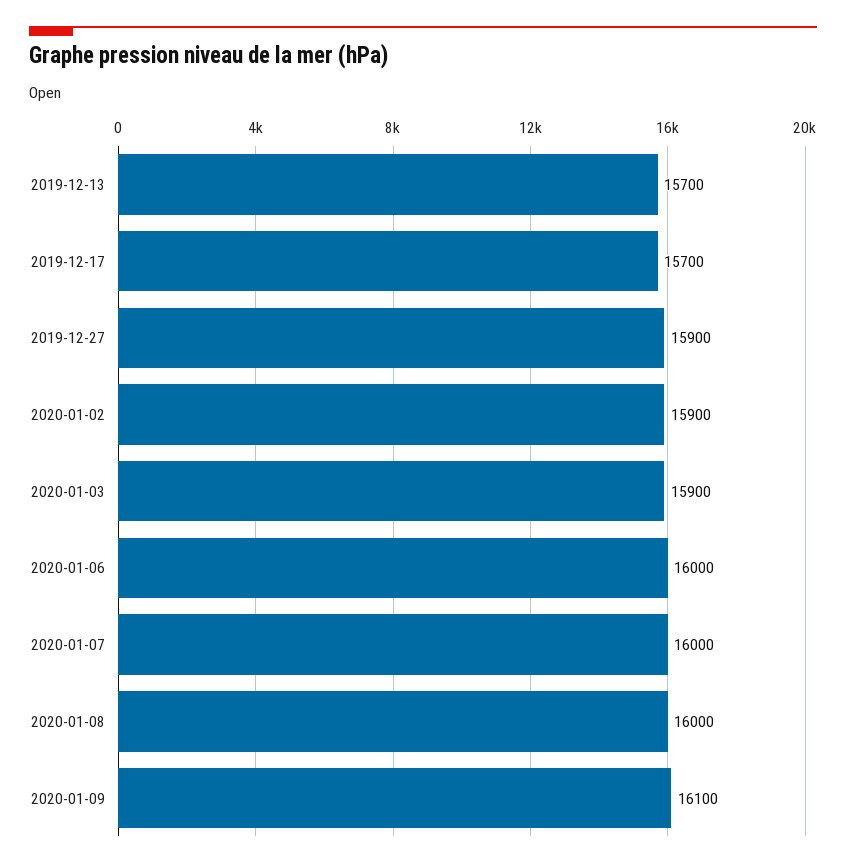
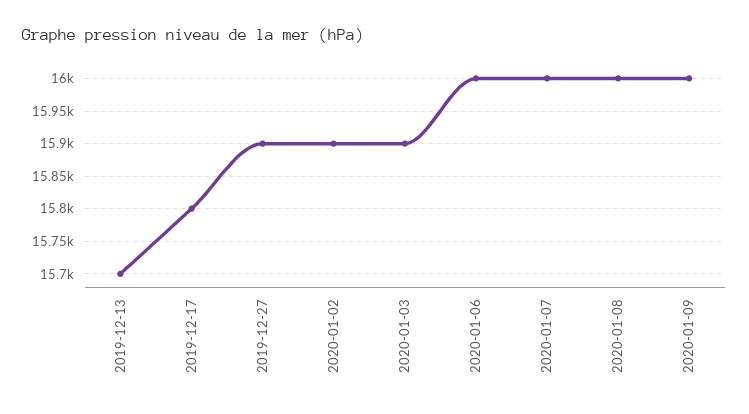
  {
    "2019-12-13": 15700,
-   "2019-12-17": 15700,
+   "2019-12-17": 15800,
    "2019-12-27": 15900,
    "2020-01-02": 15900,
    "2020-01-03": 15900,
    "2020-01-06": 16000,
    "2020-01-07": 16000,
    "2020-01-08": 16000,
-   "2020-01-09": 16100
+   "2020-01-09": 16000
  }

